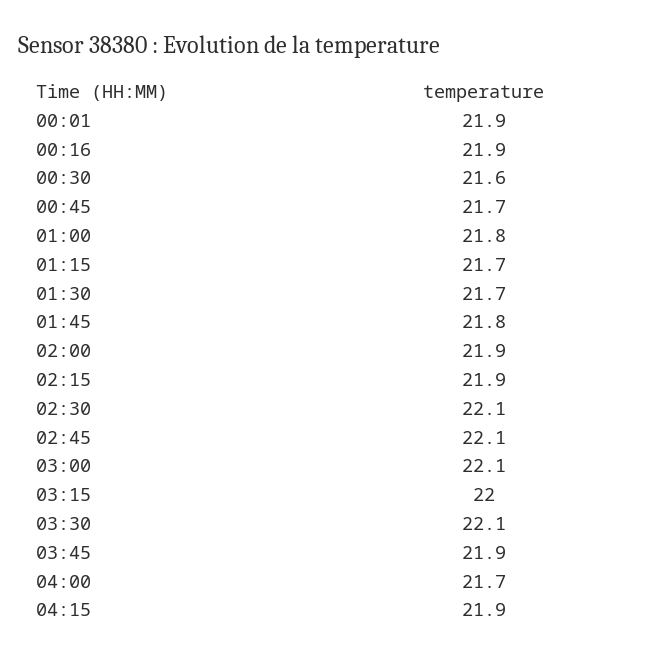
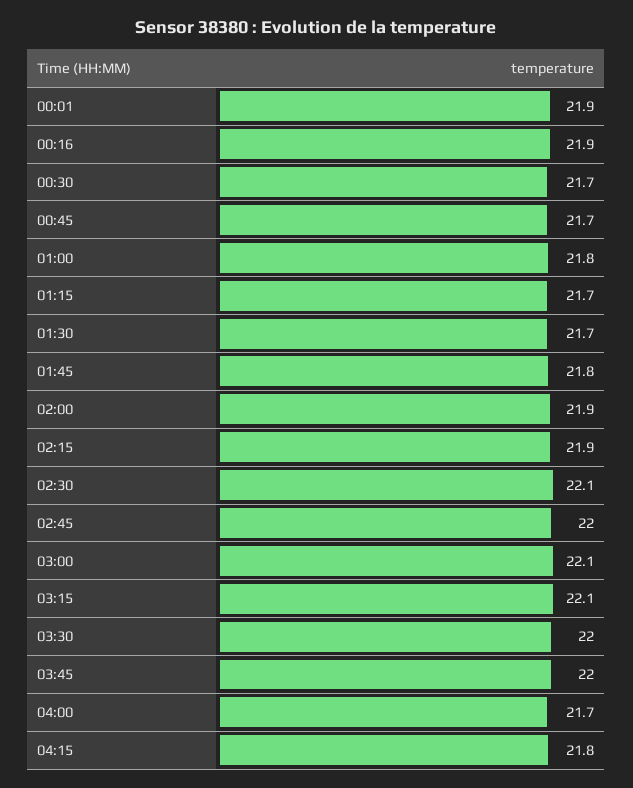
  {
    "00:01": 21.9,
    "00:16": 21.9,
-   "00:30": 21.6,
+   "00:30": 21.7,
    "00:45": 21.7,
    "01:00": 21.8,
    "01:15": 21.7,
    "01:30": 21.7,
    "01:45": 21.8,
    "02:00": 21.9,
    "02:15": 21.9,
    "02:30": 22.1,
-   "02:45": 22.1,
+   "02:45": 22,
    "03:00": 22.1,
-   "03:15": 22,
+   "03:15": 22.1,
-   "03:30": 22.1,
+   "03:30": 22,
-   "03:45": 21.9,
+   "03:45": 22,
    "04:00": 21.7,
-   "04:15": 21.9
+   "04:15": 21.8
  }

